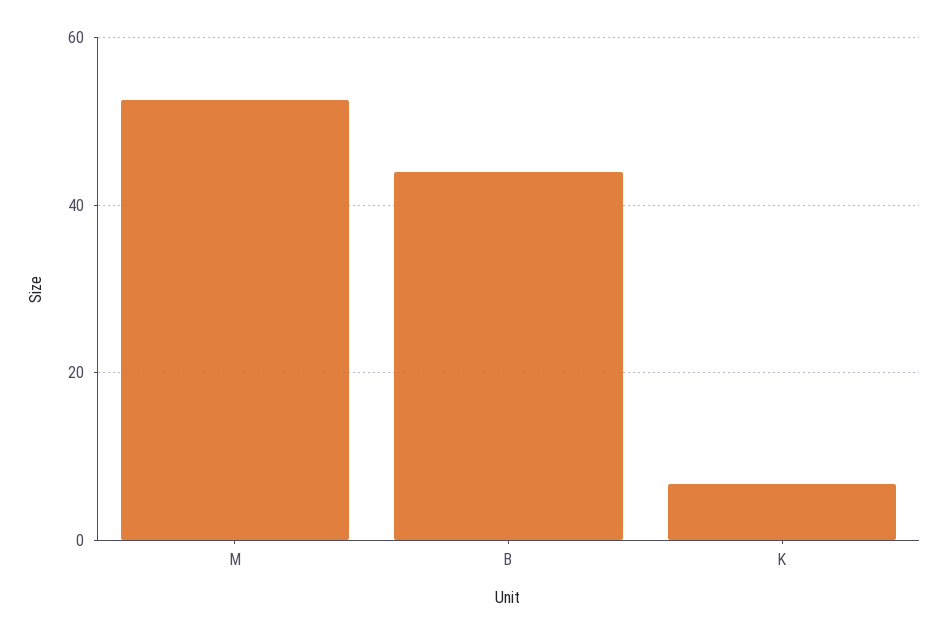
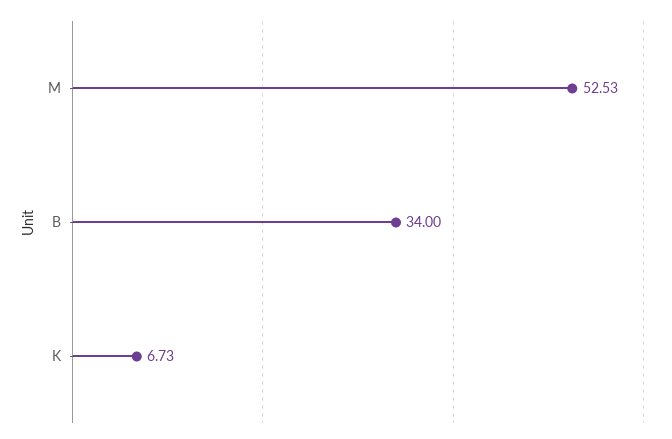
  {
    "M": 52.53,
-   "B": 44,
+   "B": 34,
    "K": 6.73
  }

